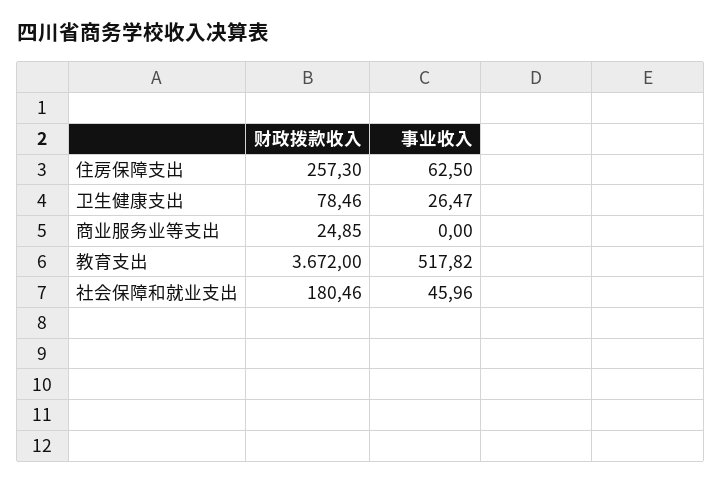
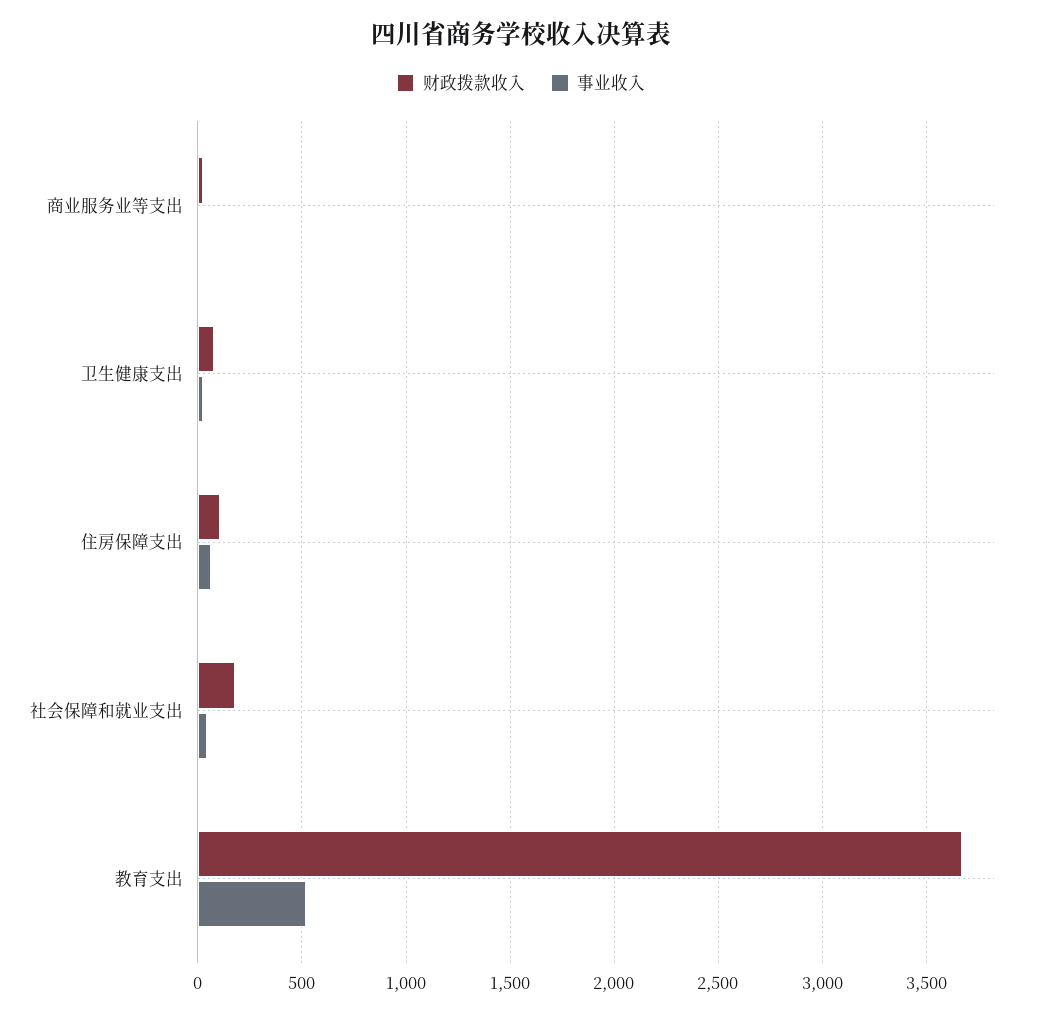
  {
    "财政拨款收入": {
-     "住房保障支出": 257.3,
+     "住房保障支出": 100,
      "卫生健康支出": 78.46,
      "商业服务业等支出": 24.85,
      "教育支出": 3672,
      "社会保障和就业支出": 180.46
    },
    "事业收入": {
      "住房保障支出": 62.5,
      "卫生健康支出": 26.47,
      "商业服务业等支出": 0,
      "教育支出": 517.82,
      "社会保障和就业支出": 45.96
    }
  }

